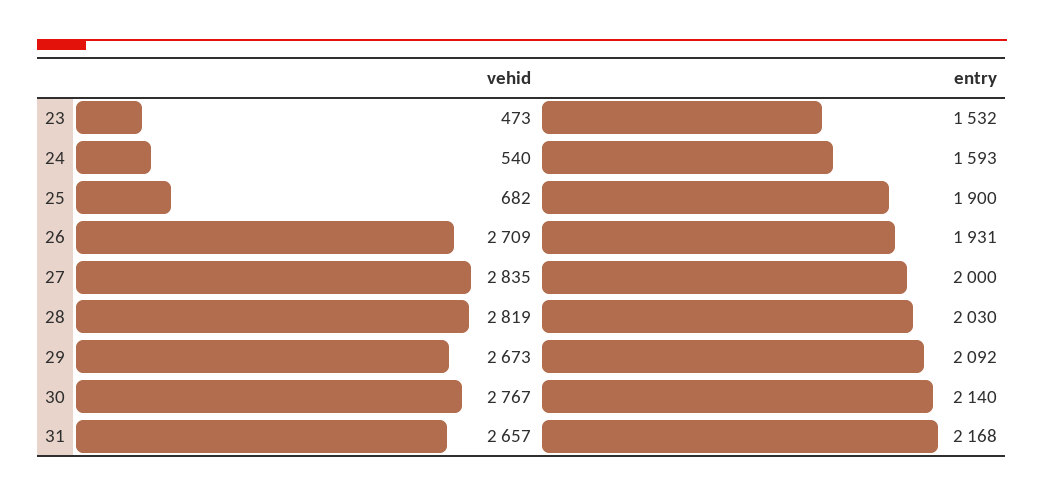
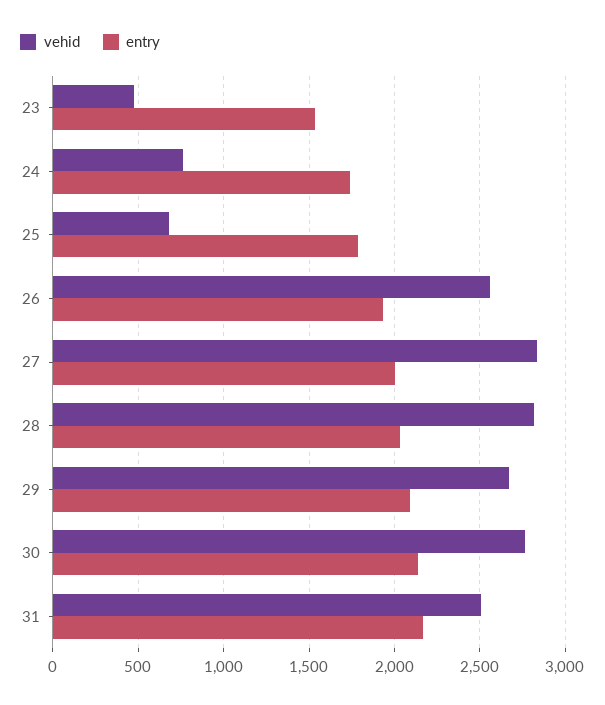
  {
    "vehid": {
      "23": 473,
-     "24": 540,
+     "24": 750,
      "25": 682,
-     "26": 2709,
+     "26": 2550,
      "27": 2835,
      "28": 2819,
      "29": 2673,
      "30": 2767,
-     "31": 2657
+     "31": 2500
    },
    "entry": {
      "23": 1532,
-     "24": 1593,
+     "24": 1750,
-     "25": 1900,
+     "25": 1800,
      "26": 1931,
      "27": 2000,
      "28": 2030,
      "29": 2092,
      "30": 2140,
      "31": 2168
    }
  }

